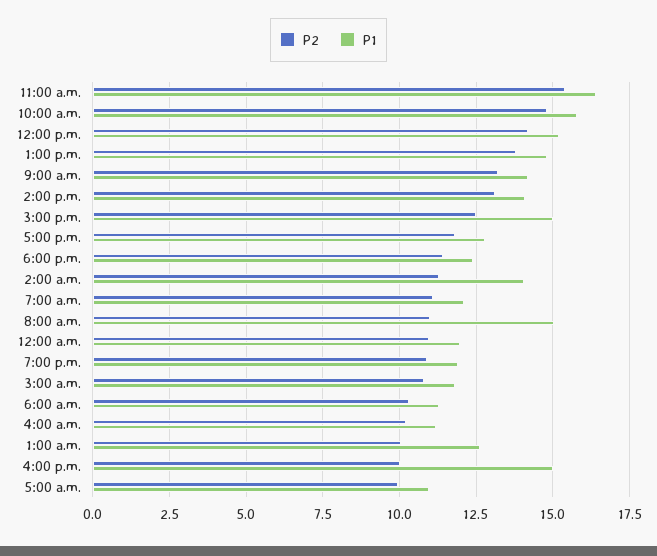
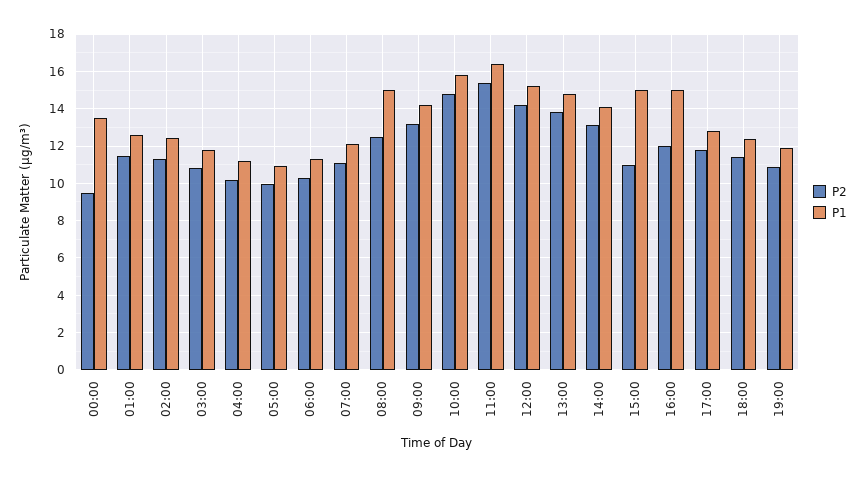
  {
    "P2": {
      "11:00 a.m.": 15.5,
      "10:00 a.m.": 14.75,
      "12:00 p.m.": 14.25,
      "1:00 p.m.": 13.75,
      "9:00 a.m.": 13.25,
      "2:00 p.m.": 13,
-     "3:00 p.m.": 12.5,
+     "3:00 p.m.": 11,
      "5:00 p.m.": 11.75,
      "6:00 p.m.": 11.5,
      "2:00 a.m.": 11.25,
      "7:00 a.m.": 11,
-     "8:00 a.m.": 11,
+     "8:00 a.m.": 12.5,
-     "12:00 a.m.": 11,
+     "12:00 a.m.": 9.5,
      "7:00 p.m.": 11,
      "3:00 a.m.": 10.75,
      "6:00 a.m.": 10.25,
      "4:00 a.m.": 10.25,
-     "1:00 a.m.": 10,
+     "1:00 a.m.": 11.5,
-     "4:00 p.m.": 10,
+     "4:00 p.m.": 12,
      "5:00 a.m.": 10
    },
    "P1": {
      "11:00 a.m.": 16.5,
      "10:00 a.m.": 15.75,
      "12:00 p.m.": 15.25,
      "1:00 p.m.": 14.75,
      "9:00 a.m.": 14.25,
      "2:00 p.m.": 14,
      "3:00 p.m.": 15,
      "5:00 p.m.": 12.75,
      "6:00 p.m.": 12.5,
-     "2:00 a.m.": 14,
+     "2:00 a.m.": 12.5,
      "7:00 a.m.": 12,
      "8:00 a.m.": 15,
-     "12:00 a.m.": 12,
+     "12:00 a.m.": 13.5,
      "7:00 p.m.": 12,
      "3:00 a.m.": 11.75,
      "6:00 a.m.": 11.25,
      "4:00 a.m.": 11.25,
      "1:00 a.m.": 12.5,
      "4:00 p.m.": 15,
      "5:00 a.m.": 11
    }
  }

